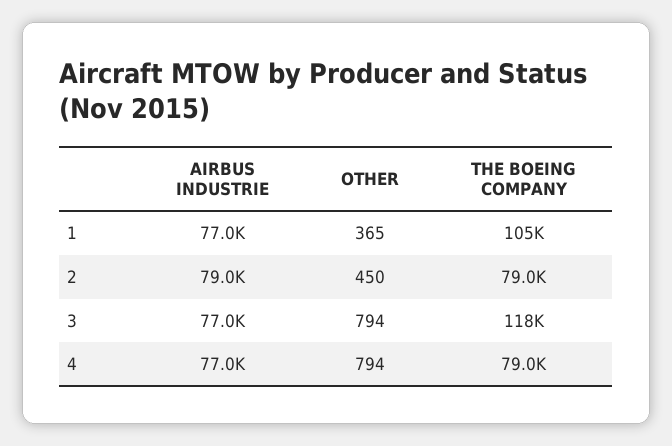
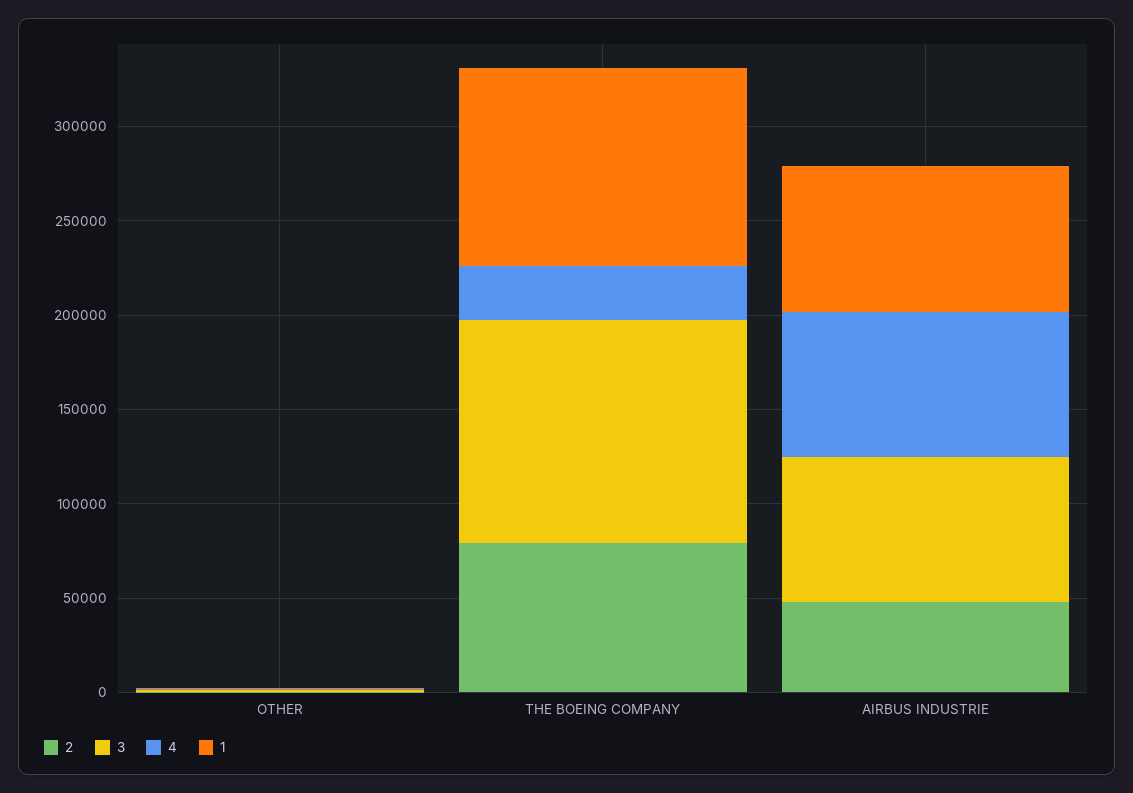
  {
    "1": {
      "AIRBUS INDUSTRIE": 77000,
      "OTHER": 365,
      "THE BOEING COMPANY": 105000
    },
    "2": {
-     "AIRBUS INDUSTRIE": 79000,
+     "AIRBUS INDUSTRIE": 50000,
      "OTHER": 450,
      "THE BOEING COMPANY": 79000
    },
    "3": {
      "AIRBUS INDUSTRIE": 77000,
      "OTHER": 794,
      "THE BOEING COMPANY": 118000
    },
    "4": {
      "AIRBUS INDUSTRIE": 77000,
      "OTHER": 794,
-     "THE BOEING COMPANY": 79000
+     "THE BOEING COMPANY": 30000
    }
  }

